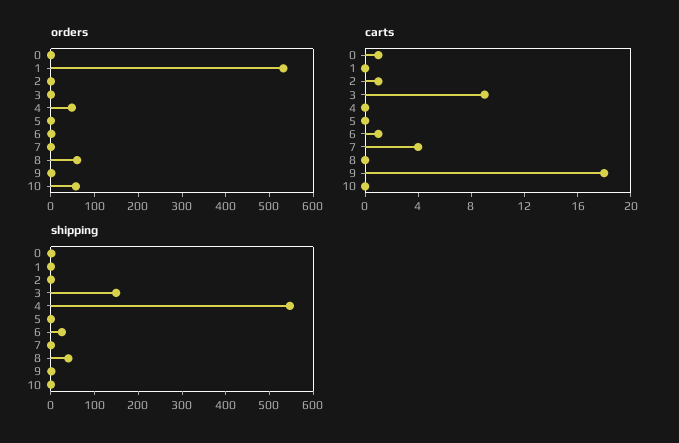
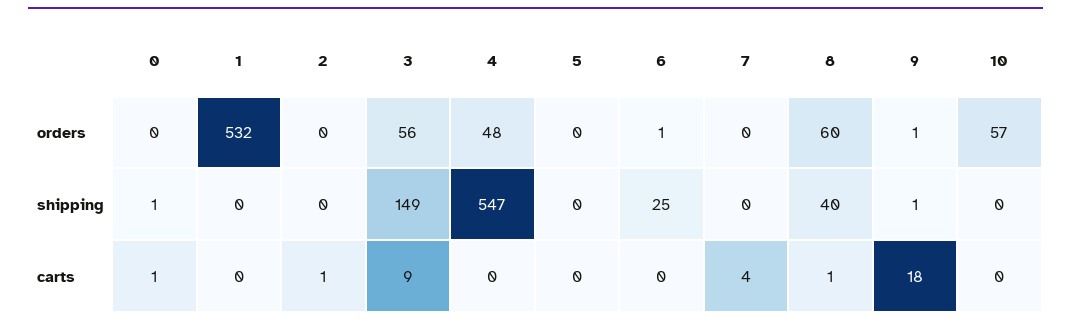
  {
    "orders": {
      "0": 0,
      "1": 532,
      "2": 0,
-     "3": 0,
+     "3": 56,
      "4": 48,
      "5": 0,
      "6": 1,
      "7": 0,
      "8": 60,
      "9": 1,
      "10": 57
    },
    "carts": {
      "0": 1,
      "1": 0,
      "2": 1,
      "3": 9,
      "4": 0,
      "5": 0,
-     "6": 1,
+     "6": 0,
      "7": 4,
-     "8": 0,
+     "8": 1,
      "9": 18,
      "10": 0
    },
    "shipping": {
      "0": 1,
      "1": 0,
      "2": 0,
      "3": 149,
      "4": 547,
      "5": 0,
      "6": 25,
      "7": 0,
      "8": 40,
      "9": 1,
      "10": 0
    }
  }

